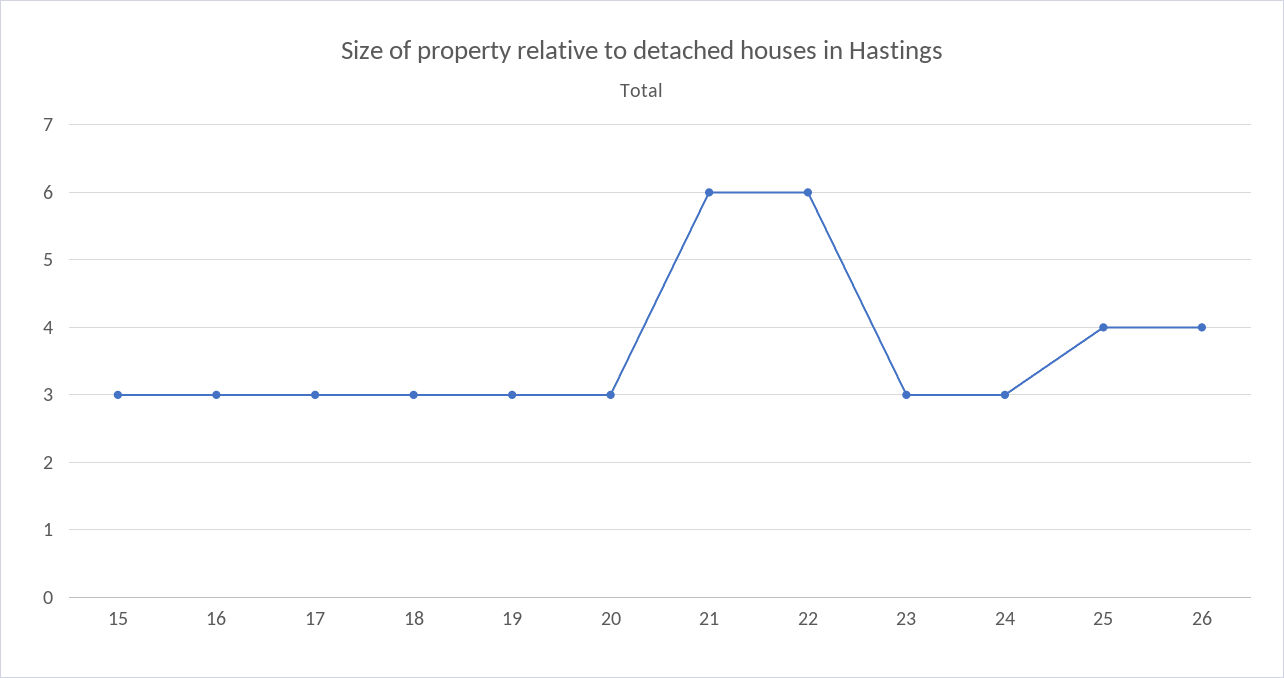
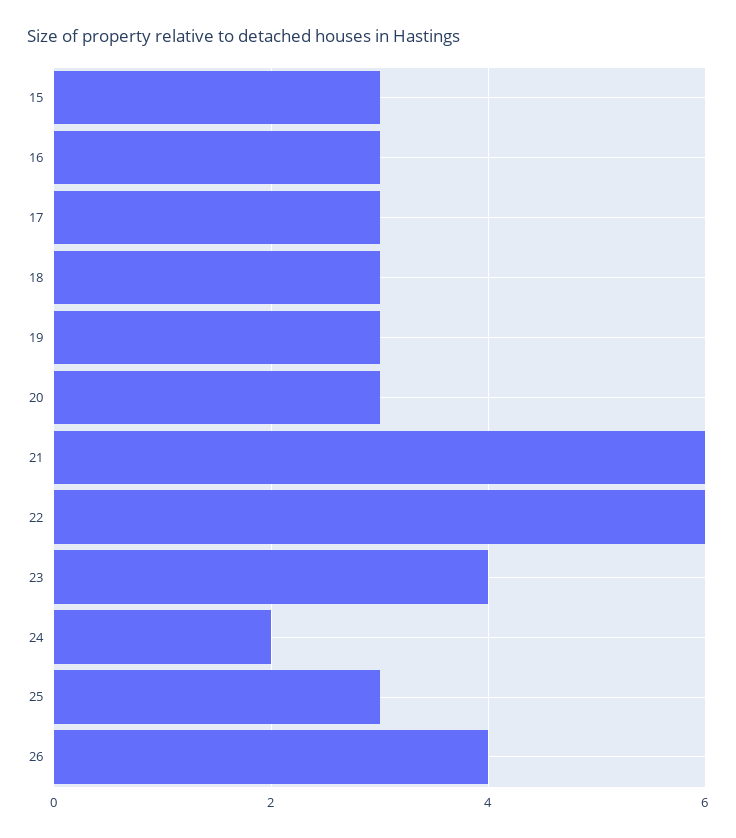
  {
    "15": 3,
    "16": 3,
    "17": 3,
    "18": 3,
    "19": 3,
    "20": 3,
    "21": 6,
    "22": 6,
-   "23": 3,
+   "23": 4,
-   "24": 3,
+   "24": 2,
-   "25": 4,
+   "25": 3,
    "26": 4
  }

